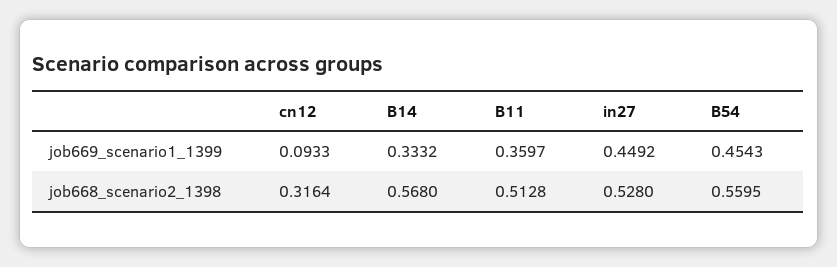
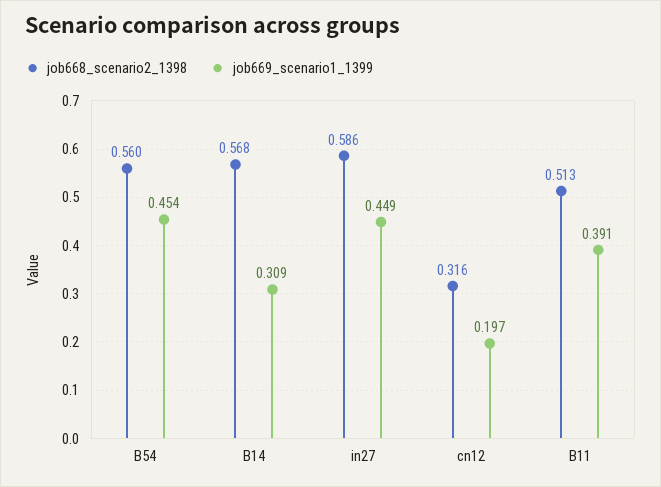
  {
    "job669_scenario1_1399": {
-     "cn12": 0.0933,
+     "cn12": 0.197,
-     "B14": 0.3332,
+     "B14": 0.309,
-     "B11": 0.3597,
+     "B11": 0.391,
      "in27": 0.4492,
      "B54": 0.4543
    },
    "job668_scenario2_1398": {
      "cn12": 0.3164,
      "B14": 0.568,
      "B11": 0.5128,
-     "in27": 0.528,
+     "in27": 0.586,
      "B54": 0.5595
    }
  }

